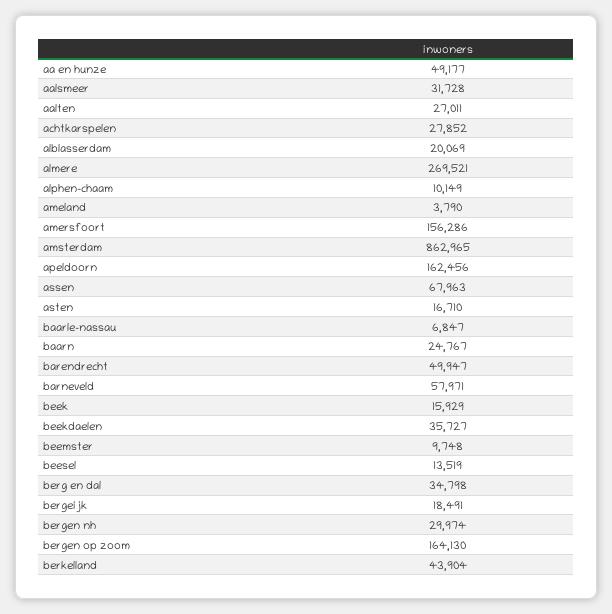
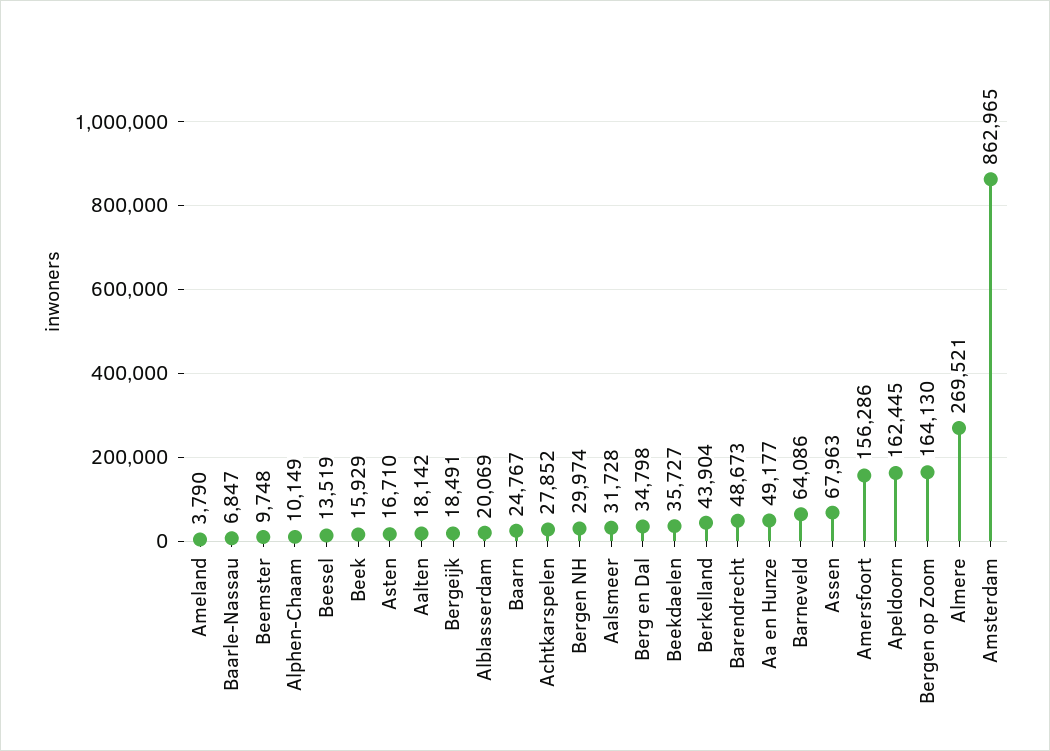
  {
    "aa en hunze": 49177,
    "aalsmeer": 31728,
-   "aalten": 27011,
+   "aalten": 18142,
    "achtkarspelen": 27852,
    "alblasserdam": 20069,
    "almere": 269521,
    "alphen-chaam": 10149,
    "ameland": 3790,
    "amersfoort": 156286,
    "amsterdam": 862965,
-   "apeldoorn": 162456,
+   "apeldoorn": 162445,
    "assen": 67963,
    "asten": 16710,
    "baarle-nassau": 6847,
    "baarn": 24767,
-   "barendrecht": 49947,
+   "barendrecht": 48673,
-   "barneveld": 57971,
+   "barneveld": 64086,
    "beek": 15929,
    "beekdaelen": 35727,
    "beemster": 9748,
    "beesel": 13519,
    "berg en dal": 34798,
    "bergeijk": 18491,
    "bergen nh": 29974,
    "bergen op zoom": 164130,
    "berkelland": 43904
  }

